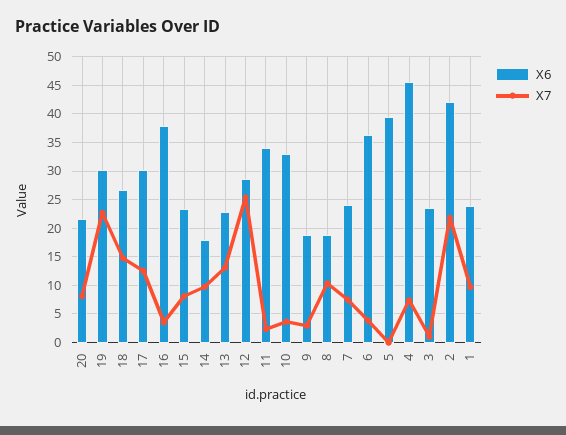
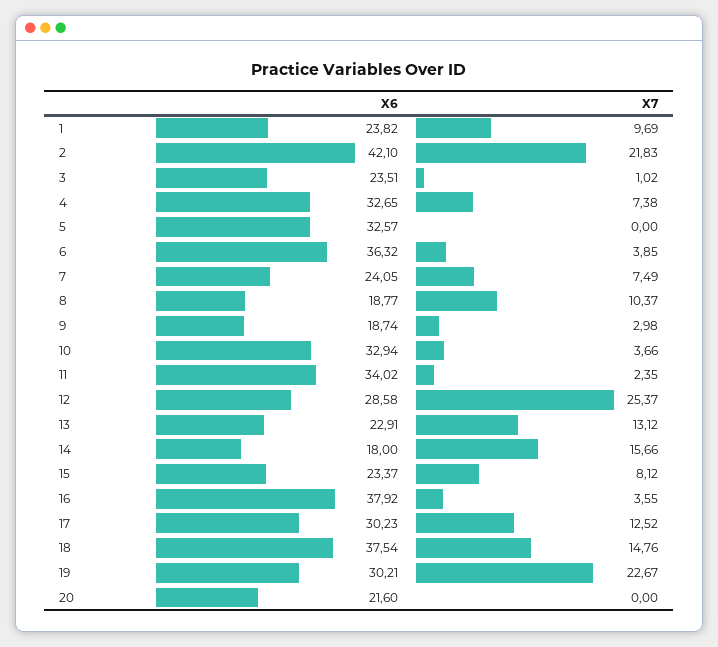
  {
    "X6": {
      "20": 21.6,
      "19": 30.21,
-     "18": 27.5,
+     "18": 37.54,
      "17": 30.23,
      "16": 37.92,
      "15": 23.37,
      "14": 18,
      "13": 22.91,
      "12": 28.58,
      "11": 34.02,
      "10": 32.94,
      "9": 18.74,
      "8": 18.77,
      "7": 24.05,
      "6": 36.32,
-     "5": 40,
+     "5": 32.57,
-     "4": 45,
+     "4": 32.65,
      "3": 23.51,
      "2": 42.1,
      "1": 23.82
    },
    "X7": {
-     "20": 7.5,
+     "20": 0,
      "19": 22.67,
      "18": 14.76,
      "17": 12.52,
      "16": 3.55,
      "15": 8.12,
-     "14": 10,
+     "14": 15.66,
      "13": 13.12,
      "12": 25.37,
      "11": 2.35,
      "10": 3.66,
      "9": 2.98,
      "8": 10.37,
      "7": 7.49,
      "6": 3.85,
      "5": 0,
      "4": 7.38,
      "3": 1.02,
      "2": 21.83,
      "1": 9.69
    }
  }

